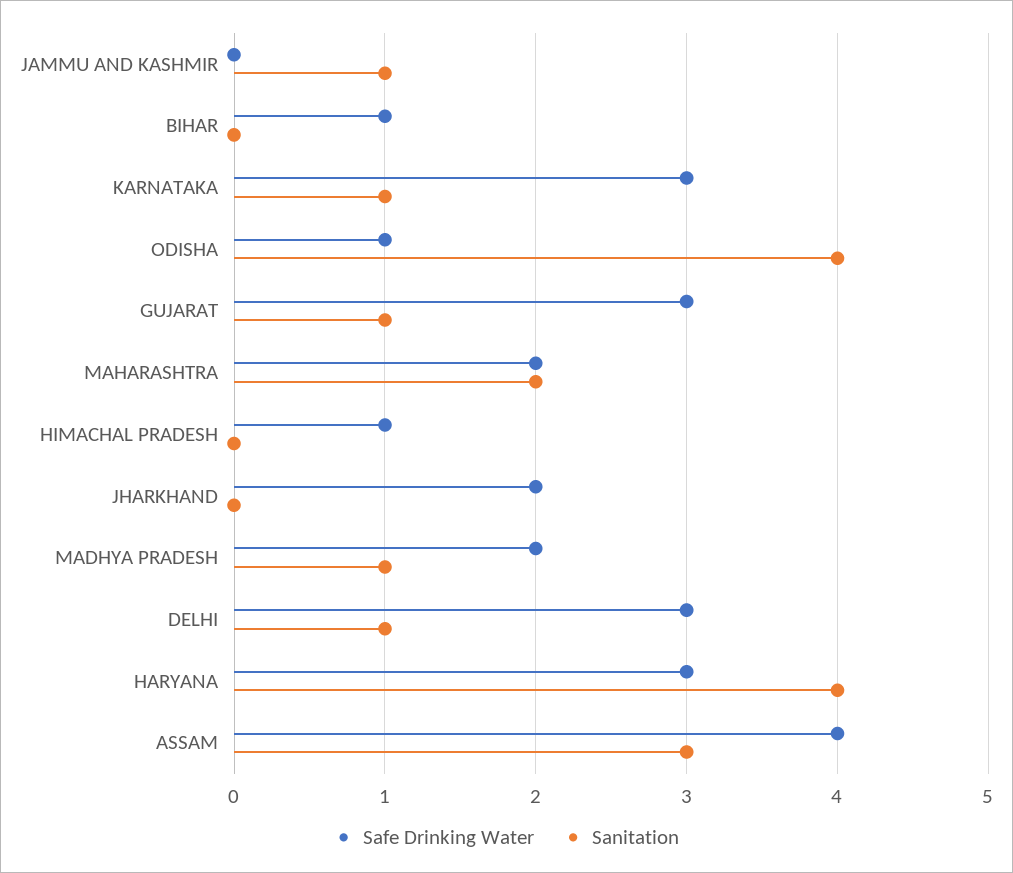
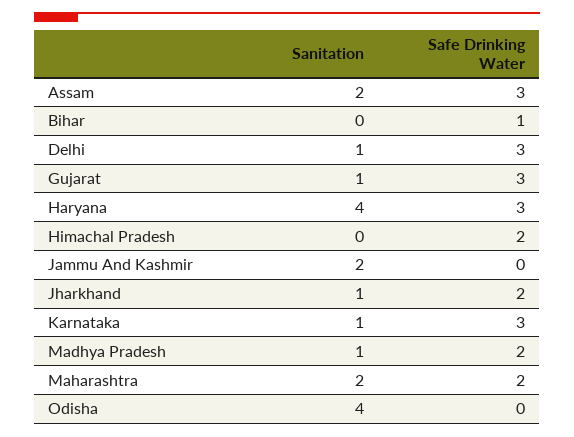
  {
    "Safe Drinking Water": {
      "JAMMU AND KASHMIR": 0,
      "BIHAR": 1,
      "KARNATAKA": 3,
-     "ODISHA": 1,
+     "ODISHA": 0,
      "GUJARAT": 3,
      "MAHARASHTRA": 2,
-     "HIMACHAL PRADESH": 1,
+     "HIMACHAL PRADESH": 2,
      "JHARKHAND": 2,
      "MADHYA PRADESH": 2,
      "DELHI": 3,
      "HARYANA": 3,
-     "ASSAM": 4
+     "ASSAM": 3
    },
    "Sanitation": {
-     "JAMMU AND KASHMIR": 1,
+     "JAMMU AND KASHMIR": 2,
      "BIHAR": 0,
      "KARNATAKA": 1,
      "ODISHA": 4,
      "GUJARAT": 1,
      "MAHARASHTRA": 2,
      "HIMACHAL PRADESH": 0,
-     "JHARKHAND": 0,
+     "JHARKHAND": 1,
      "MADHYA PRADESH": 1,
      "DELHI": 1,
      "HARYANA": 4,
-     "ASSAM": 3
+     "ASSAM": 2
    }
  }

